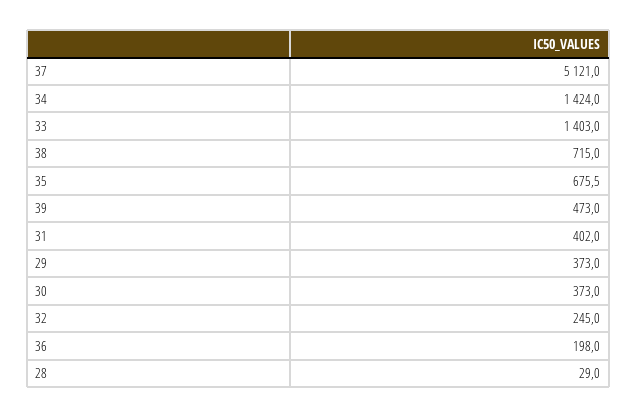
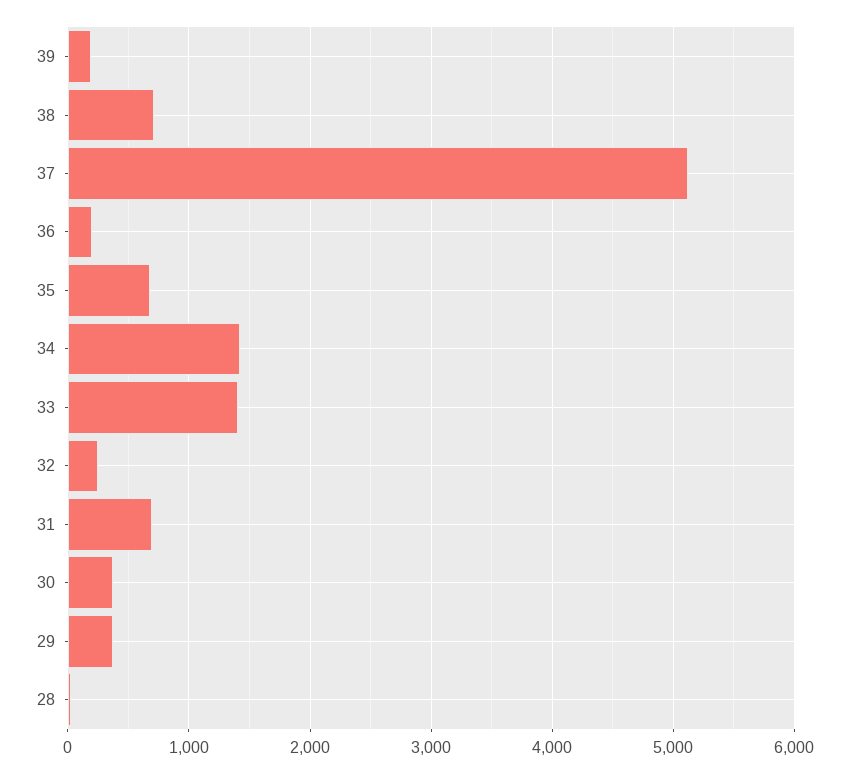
  {
    "37": 5121,
    "34": 1424,
    "33": 1403,
    "38": 715,
    "35": 675.5,
-   "39": 473,
+   "39": 200,
-   "31": 402,
+   "31": 700,
    "29": 373,
    "30": 373,
    "32": 245,
    "36": 198,
    "28": 29
  }

